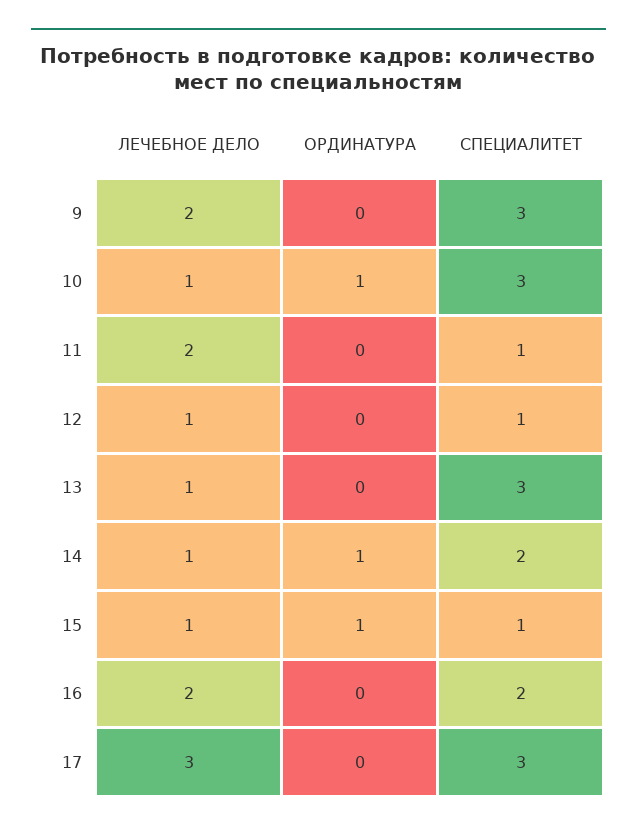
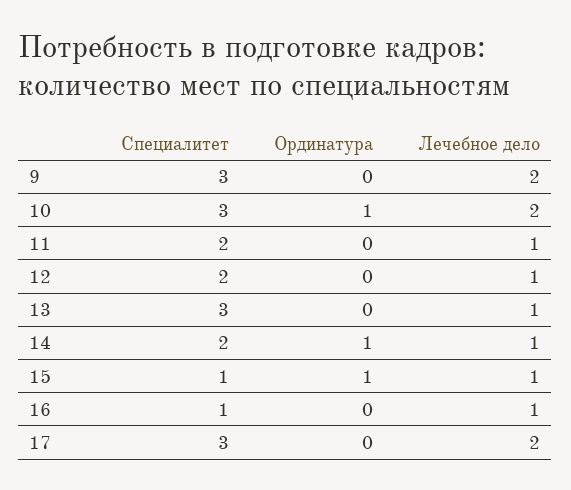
  {
    "ЛЕЧЕБНОЕ ДЕЛО": {
      "9": 2,
-     "10": 1,
+     "10": 2,
-     "11": 2,
+     "11": 1,
      "12": 1,
      "13": 1,
      "14": 1,
      "15": 1,
-     "16": 2,
+     "16": 1,
-     "17": 3
+     "17": 2
    },
    "ОРДИНАТУРА": {
      "9": 0,
      "10": 1,
      "11": 0,
      "12": 0,
      "13": 0,
      "14": 1,
      "15": 1,
      "16": 0,
      "17": 0
    },
    "СПЕЦИАЛИТЕТ": {
      "9": 3,
      "10": 3,
-     "11": 1,
+     "11": 2,
-     "12": 1,
+     "12": 2,
      "13": 3,
      "14": 2,
      "15": 1,
-     "16": 2,
+     "16": 1,
      "17": 3
    }
  }

